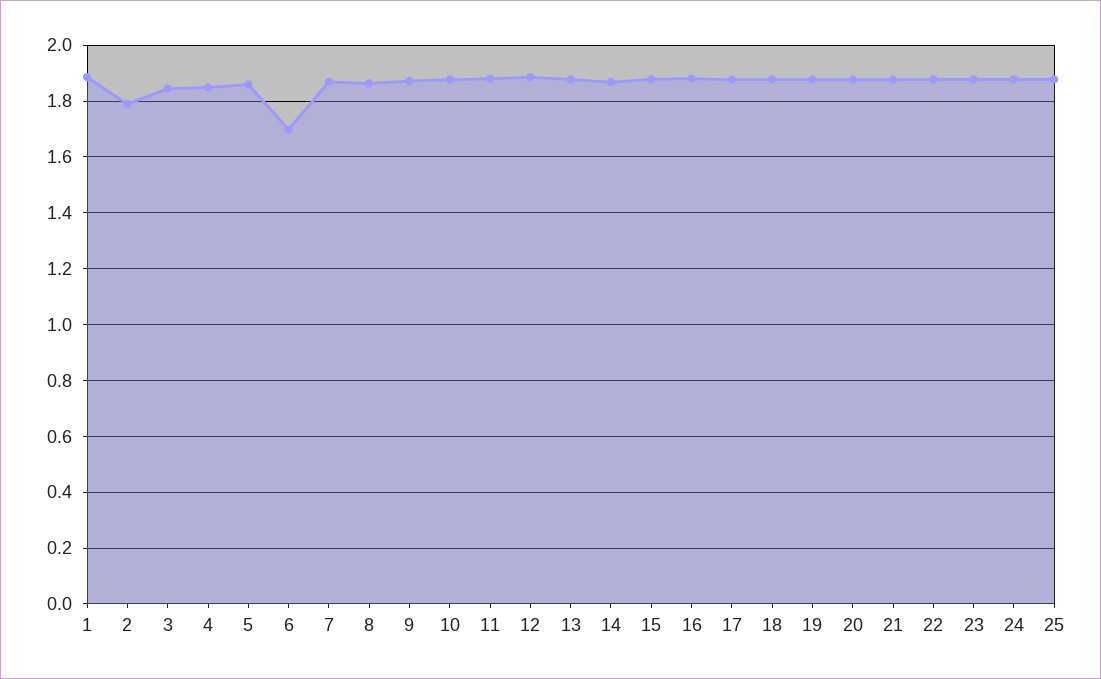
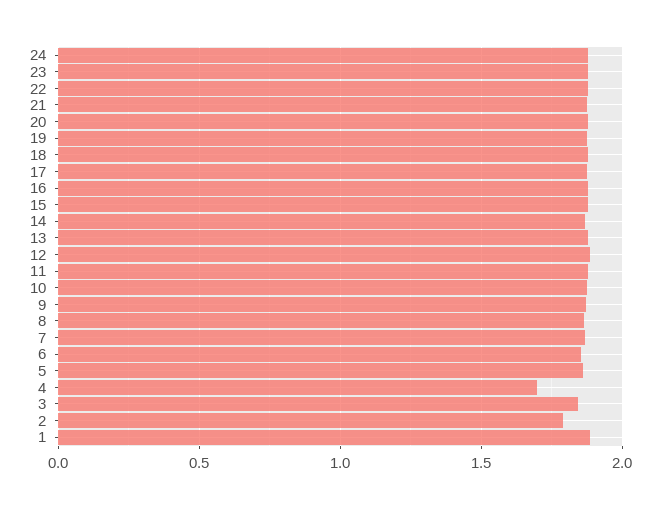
  {
    "1": 1.875,
    "2": 1.8,
    "3": 1.85,
-   "4": 1.85,
+   "4": 1.7,
    "5": 1.85,
-   "6": 1.7,
+   "6": 1.85,
    "7": 1.875,
    "8": 1.875,
    "9": 1.875,
    "10": 1.875,
    "11": 1.875,
    "12": 1.875,
    "13": 1.875,
    "14": 1.875,
    "15": 1.875,
    "16": 1.875,
    "17": 1.875,
    "18": 1.875,
    "19": 1.875,
    "20": 1.875,
    "21": 1.875,
    "22": 1.875,
    "23": 1.875,
-   "24": 1.875,
+   "24": 1.875
-   "25": 1.875
  }

